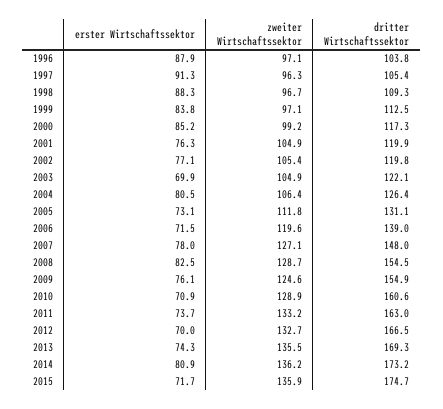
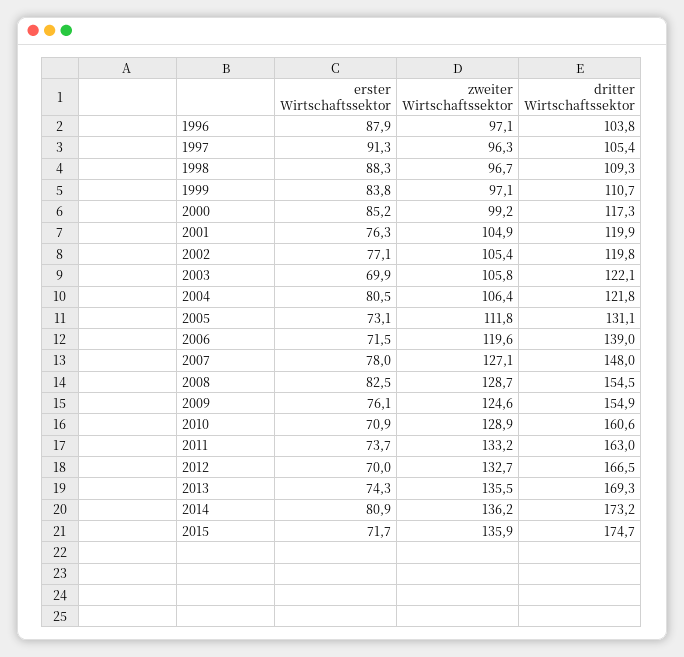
  {
    "erster Wirtschaftssektor": {
      "1996": 87.9,
      "1997": 91.3,
      "1998": 88.3,
      "1999": 83.8,
      "2000": 85.2,
      "2001": 76.3,
      "2002": 77.1,
      "2003": 69.9,
      "2004": 80.5,
      "2005": 73.1,
      "2006": 71.5,
      "2007": 78,
      "2008": 82.5,
      "2009": 76.1,
      "2010": 70.9,
      "2011": 73.7,
      "2012": 70,
      "2013": 74.3,
      "2014": 80.9,
      "2015": 71.7
    },
    "zweiter Wirtschaftssektor": {
      "1996": 97.1,
      "1997": 96.3,
      "1998": 96.7,
      "1999": 97.1,
      "2000": 99.2,
      "2001": 104.9,
      "2002": 105.4,
-     "2003": 104.9,
+     "2003": 105.8,
      "2004": 106.4,
      "2005": 111.8,
      "2006": 119.6,
      "2007": 127.1,
      "2008": 128.7,
      "2009": 124.6,
      "2010": 128.9,
      "2011": 133.2,
      "2012": 132.7,
      "2013": 135.5,
      "2014": 136.2,
      "2015": 135.9
    },
    "dritter Wirtschaftssektor": {
      "1996": 103.8,
      "1997": 105.4,
      "1998": 109.3,
-     "1999": 112.5,
+     "1999": 110.7,
      "2000": 117.3,
      "2001": 119.9,
      "2002": 119.8,
      "2003": 122.1,
-     "2004": 126.4,
+     "2004": 121.8,
      "2005": 131.1,
      "2006": 139,
      "2007": 148,
      "2008": 154.5,
      "2009": 154.9,
      "2010": 160.6,
      "2011": 163,
      "2012": 166.5,
      "2013": 169.3,
      "2014": 173.2,
      "2015": 174.7
    }
  }

